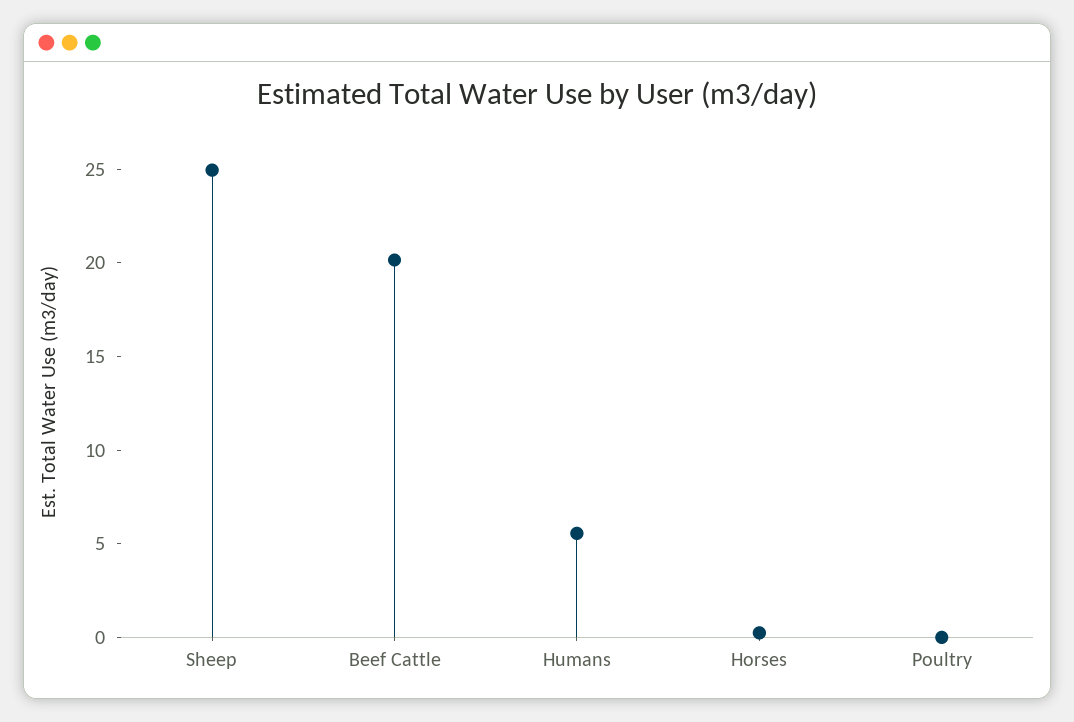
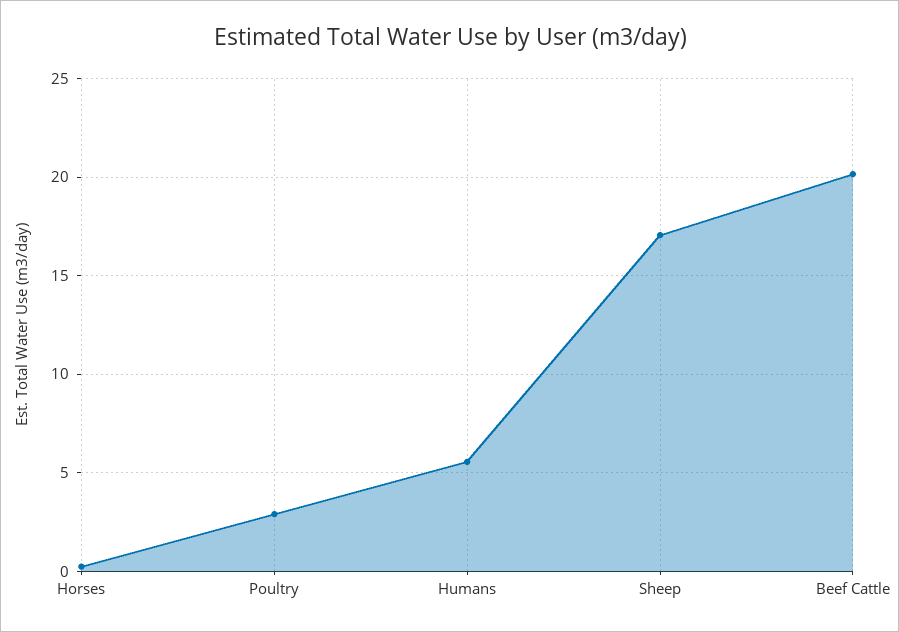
  {
-   "Sheep": 25,
+   "Sheep": 17,
    "Beef Cattle": 20,
    "Humans": 5.5,
    "Horses": 0,
-   "Poultry": 0
+   "Poultry": 3
  }

